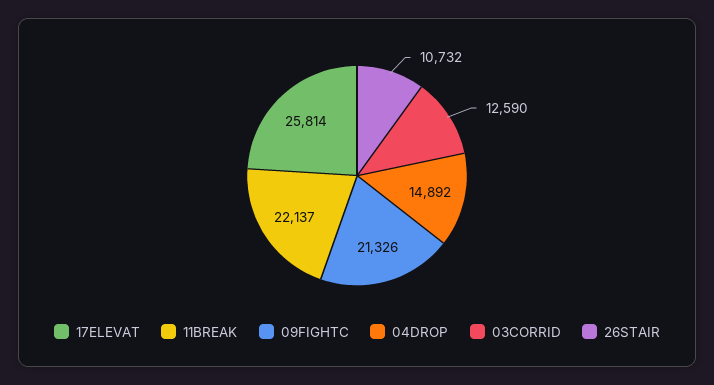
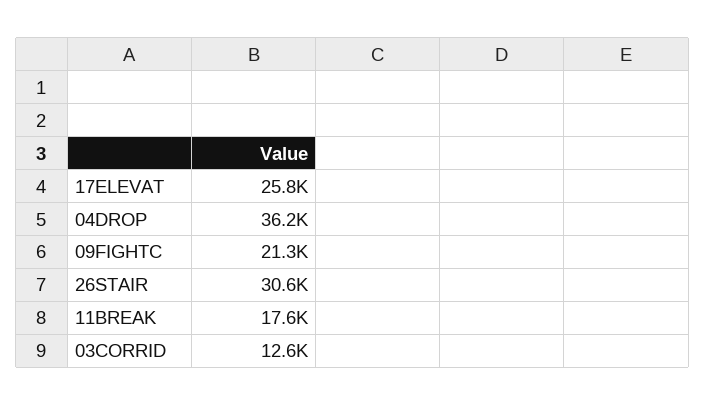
  {
    "17ELEVAT": 25814,
-   "11BREAK": 22137,
+   "11BREAK": 17600,
    "09FIGHTC": 21326,
-   "04DROP": 14892,
+   "04DROP": 36200,
    "03CORRID": 12590,
-   "26STAIR": 10732
+   "26STAIR": 30600
  }

